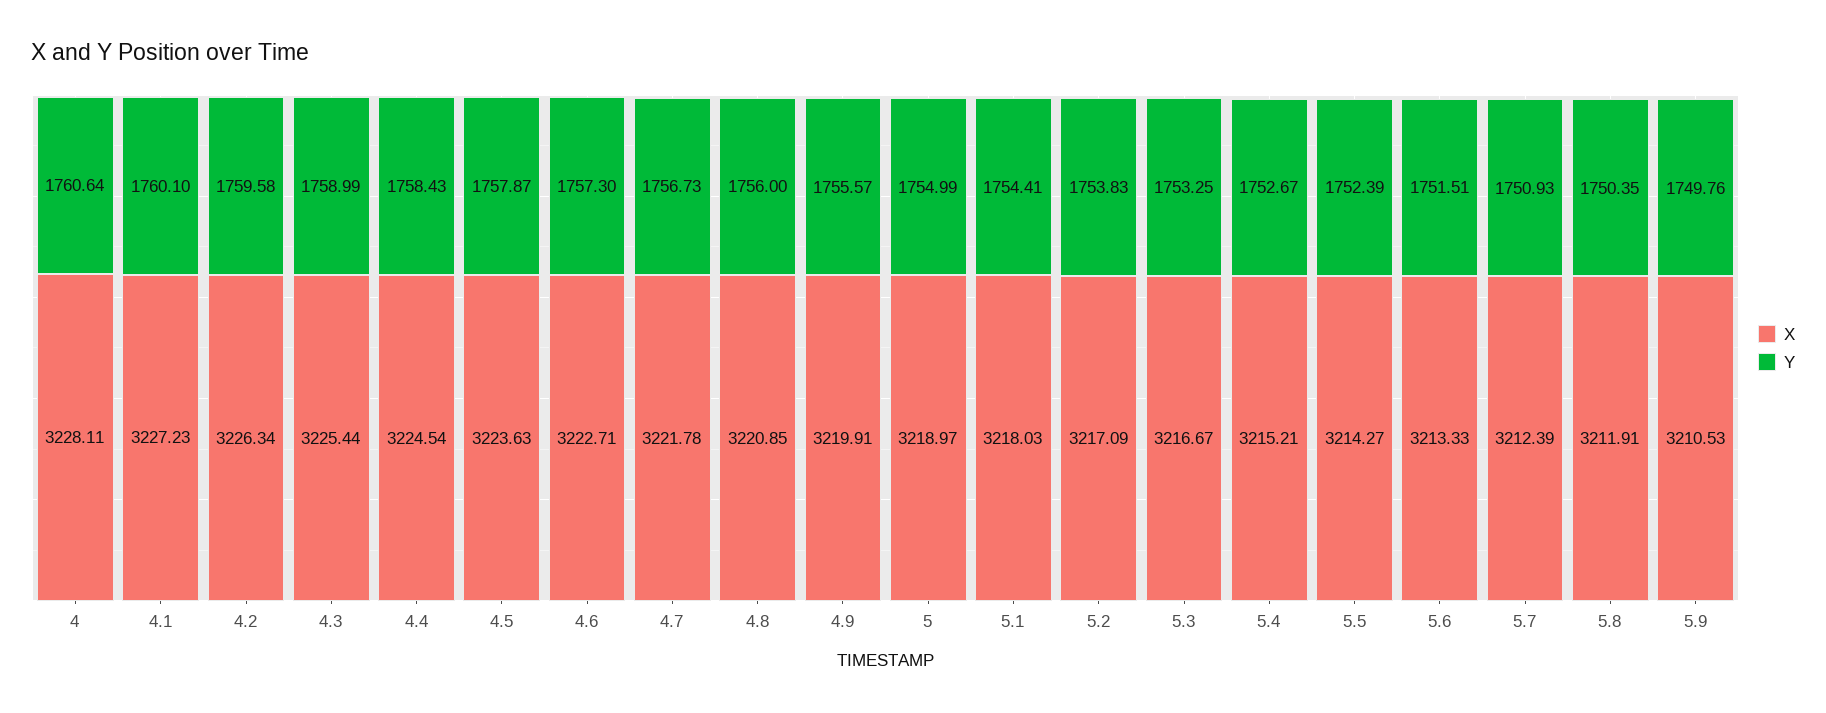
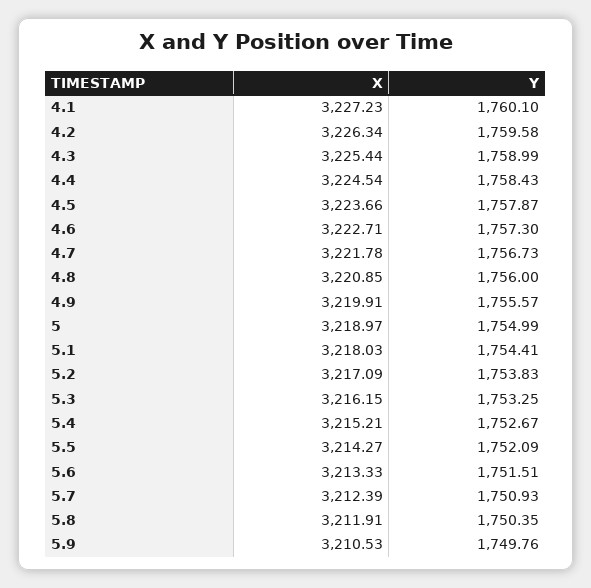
  {
    "X": {
-     "4": 3228.11,
      "4.1": 3227.23,
      "4.2": 3226.34,
      "4.3": 3225.44,
      "4.4": 3224.54,
-     "4.5": 3223.63,
+     "4.5": 3223.66,
      "4.6": 3222.71,
      "4.7": 3221.78,
      "4.8": 3220.85,
      "4.9": 3219.91,
      "5": 3218.97,
      "5.1": 3218.03,
      "5.2": 3217.09,
-     "5.3": 3216.67,
+     "5.3": 3216.15,
      "5.4": 3215.21,
      "5.5": 3214.27,
      "5.6": 3213.33,
      "5.7": 3212.39,
      "5.8": 3211.91,
      "5.9": 3210.53
    },
    "Y": {
-     "4": 1760.64,
      "4.1": 1760.1,
      "4.2": 1759.58,
      "4.3": 1758.99,
      "4.4": 1758.43,
      "4.5": 1757.87,
      "4.6": 1757.3,
      "4.7": 1756.73,
      "4.8": 1756,
      "4.9": 1755.57,
      "5": 1754.99,
      "5.1": 1754.41,
      "5.2": 1753.83,
      "5.3": 1753.25,
      "5.4": 1752.67,
-     "5.5": 1752.39,
+     "5.5": 1752.09,
      "5.6": 1751.51,
      "5.7": 1750.93,
      "5.8": 1750.35,
      "5.9": 1749.76
    }
  }

